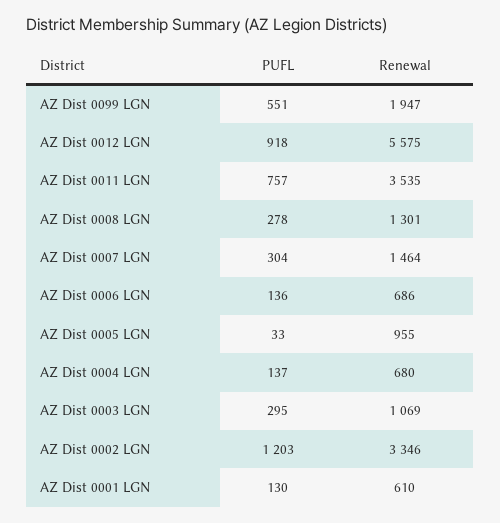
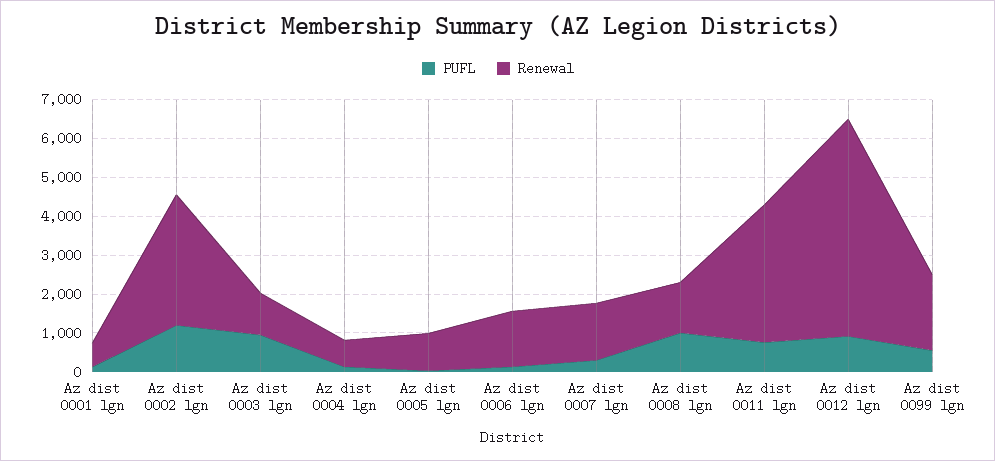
  {
    "PUFL": {
      "AZ Dist 0099 LGN": 551,
      "AZ Dist 0012 LGN": 918,
      "AZ Dist 0011 LGN": 757,
-     "AZ Dist 0008 LGN": 278,
+     "AZ Dist 0008 LGN": 1000,
      "AZ Dist 0007 LGN": 304,
      "AZ Dist 0006 LGN": 136,
      "AZ Dist 0005 LGN": 33,
      "AZ Dist 0004 LGN": 137,
-     "AZ Dist 0003 LGN": 295,
+     "AZ Dist 0003 LGN": 1000,
      "AZ Dist 0002 LGN": 1203,
      "AZ Dist 0001 LGN": 130
    },
    "Renewal": {
      "AZ Dist 0099 LGN": 1947,
      "AZ Dist 0012 LGN": 5575,
      "AZ Dist 0011 LGN": 3535,
      "AZ Dist 0008 LGN": 1301,
      "AZ Dist 0007 LGN": 1464,
-     "AZ Dist 0006 LGN": 686,
+     "AZ Dist 0006 LGN": 1500,
      "AZ Dist 0005 LGN": 955,
      "AZ Dist 0004 LGN": 680,
      "AZ Dist 0003 LGN": 1069,
      "AZ Dist 0002 LGN": 3346,
      "AZ Dist 0001 LGN": 610
    }
  }

